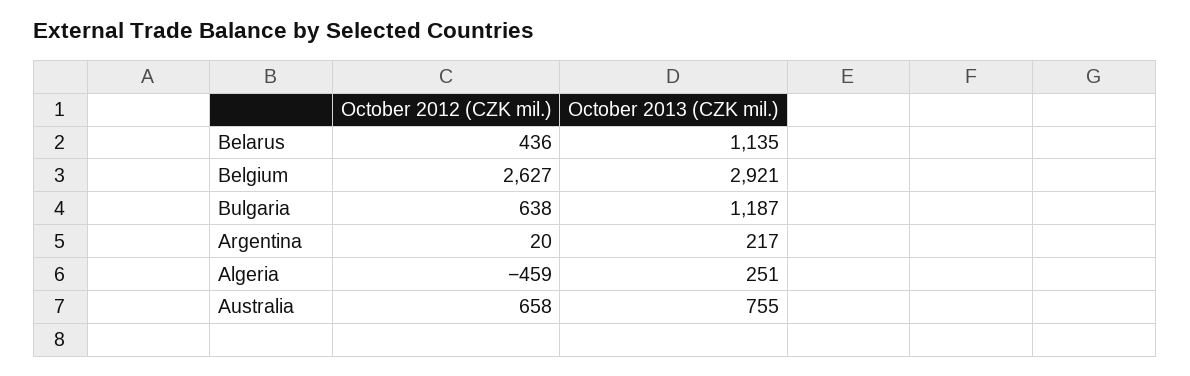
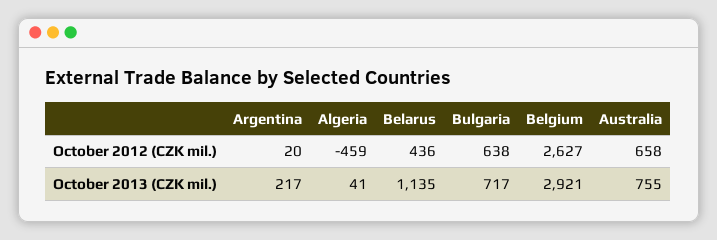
  {
    "October 2012 (CZK mil.)": {
      "Belarus": 436,
      "Belgium": 2627,
      "Bulgaria": 638,
      "Argentina": 20,
      "Algeria": -459,
      "Australia": 658
    },
    "October 2013 (CZK mil.)": {
      "Belarus": 1135,
      "Belgium": 2921,
-     "Bulgaria": 1187,
+     "Bulgaria": 717,
      "Argentina": 217,
-     "Algeria": 251,
+     "Algeria": 41,
      "Australia": 755
    }
  }

